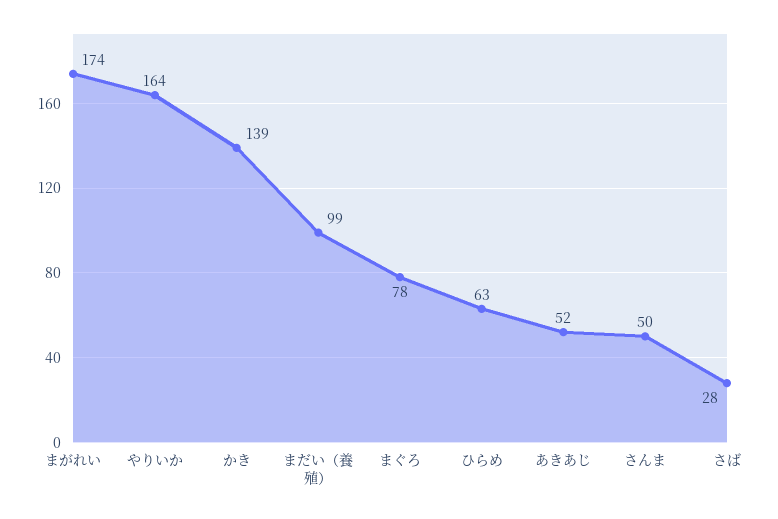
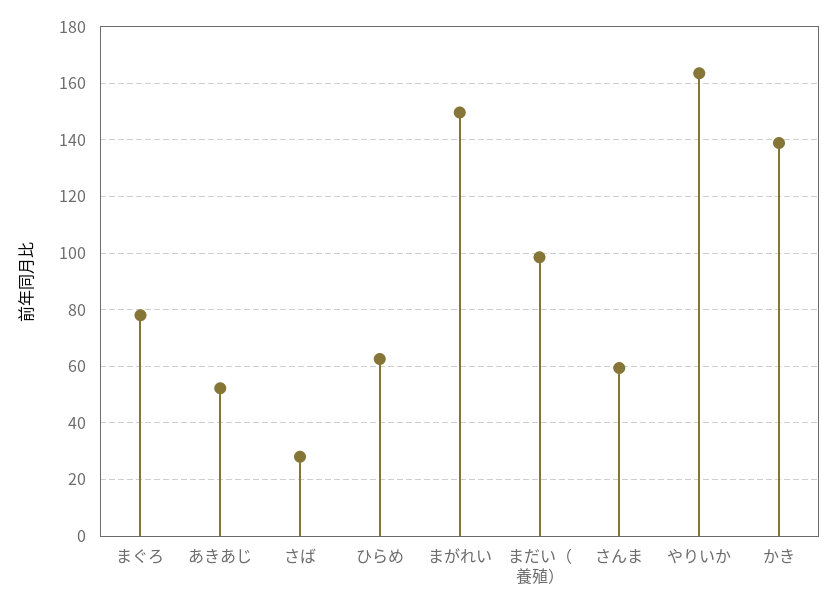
  {
-   "まがれい": 174,
+   "まがれい": 150,
    "やりいか": 164,
    "かき": 139,
    "まだい（養殖）": 99,
    "まぐろ": 78,
    "ひらめ": 63,
    "あきあじ": 52,
-   "さんま": 50,
+   "さんま": 60,
    "さば": 28
  }

